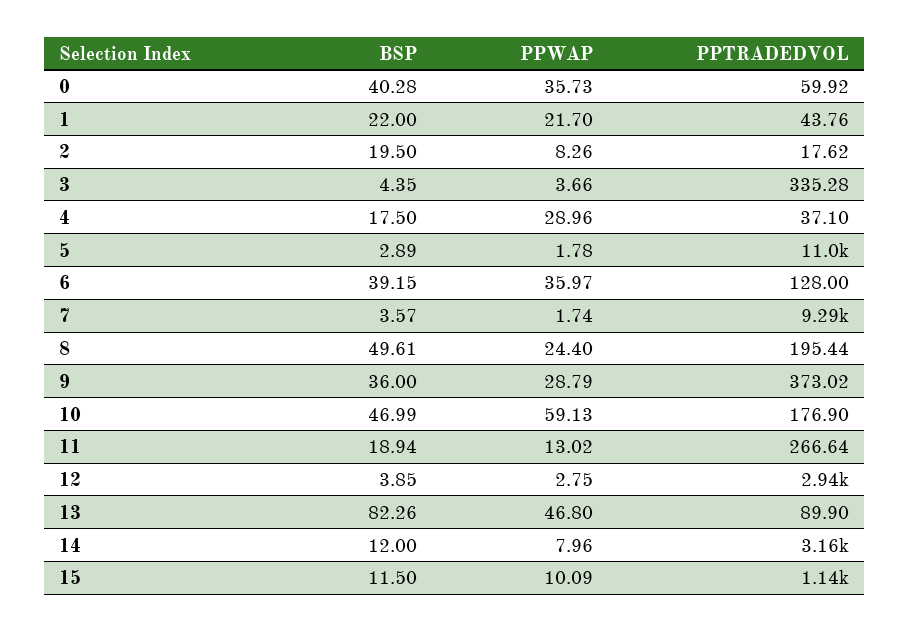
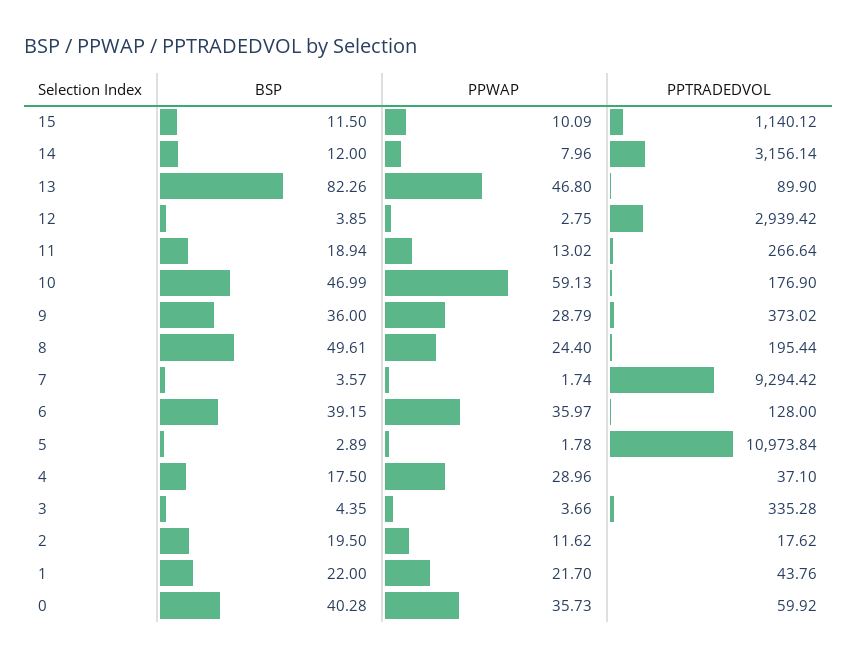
  {
    "BSP": {
      "0": 40.28,
      "1": 22,
      "2": 19.5,
      "3": 4.35,
      "4": 17.5,
      "5": 2.89,
      "6": 39.15,
      "7": 3.57,
      "8": 49.61,
      "9": 36,
      "10": 46.99,
      "11": 18.94,
      "12": 3.85,
      "13": 82.26,
      "14": 12,
      "15": 11.5
    },
    "PPWAP": {
      "0": 35.73,
      "1": 21.7,
-     "2": 8.26,
+     "2": 11.62,
      "3": 3.66,
      "4": 28.96,
      "5": 1.78,
      "6": 35.97,
      "7": 1.74,
      "8": 24.4,
      "9": 28.79,
      "10": 59.13,
      "11": 13.02,
      "12": 2.75,
      "13": 46.8,
      "14": 7.96,
      "15": 10.09
    },
    "PPTRADEDVOL": {
      "0": 59.92,
      "1": 43.76,
      "2": 17.62,
      "3": 335.28,
      "4": 37.1,
      "5": 10973.84,
      "6": 128,
      "7": 9294.42,
      "8": 195.44,
      "9": 373.02,
      "10": 176.9,
      "11": 266.64,
      "12": 2939.42,
      "13": 89.9,
      "14": 3156.14,
      "15": 1140.12
    }
  }

